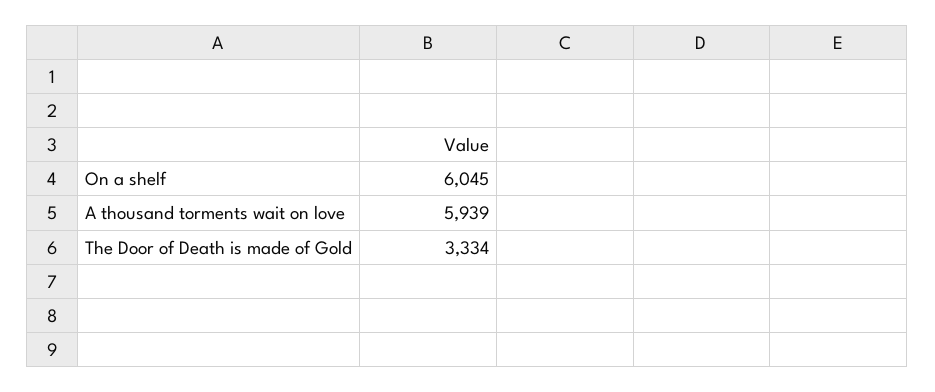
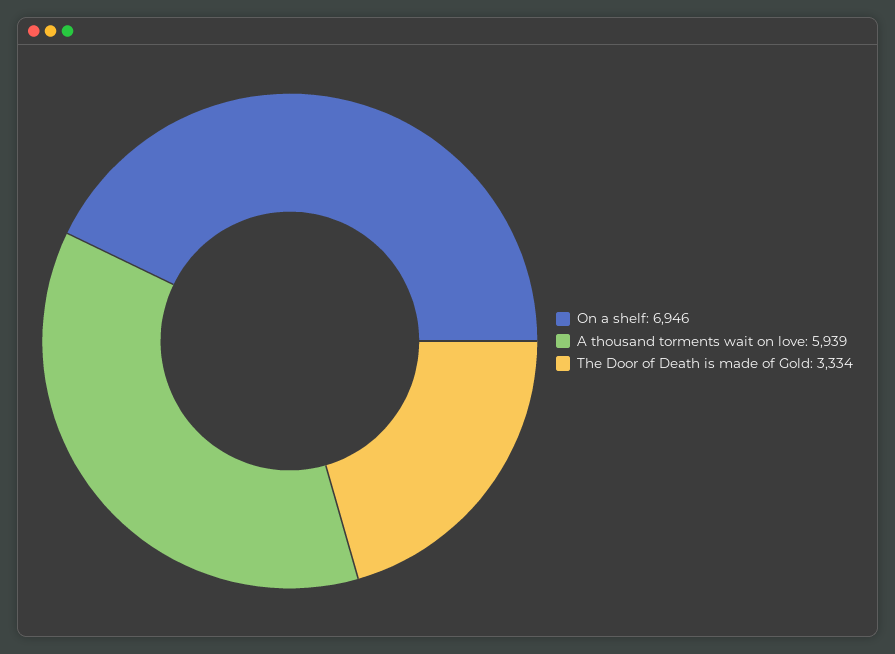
  {
-   "On a shelf": 6045,
+   "On a shelf": 6946,
    "A thousand torments wait on love": 5939,
    "The Door of Death is made of Gold": 3334
  }

